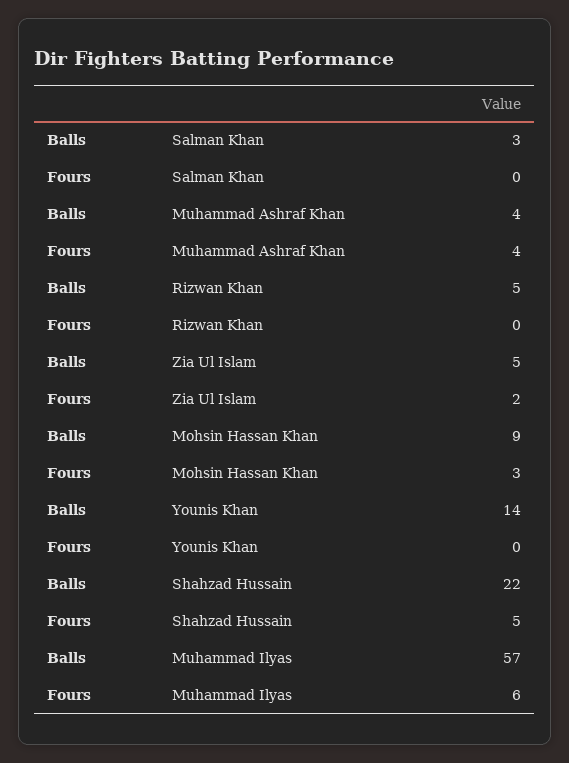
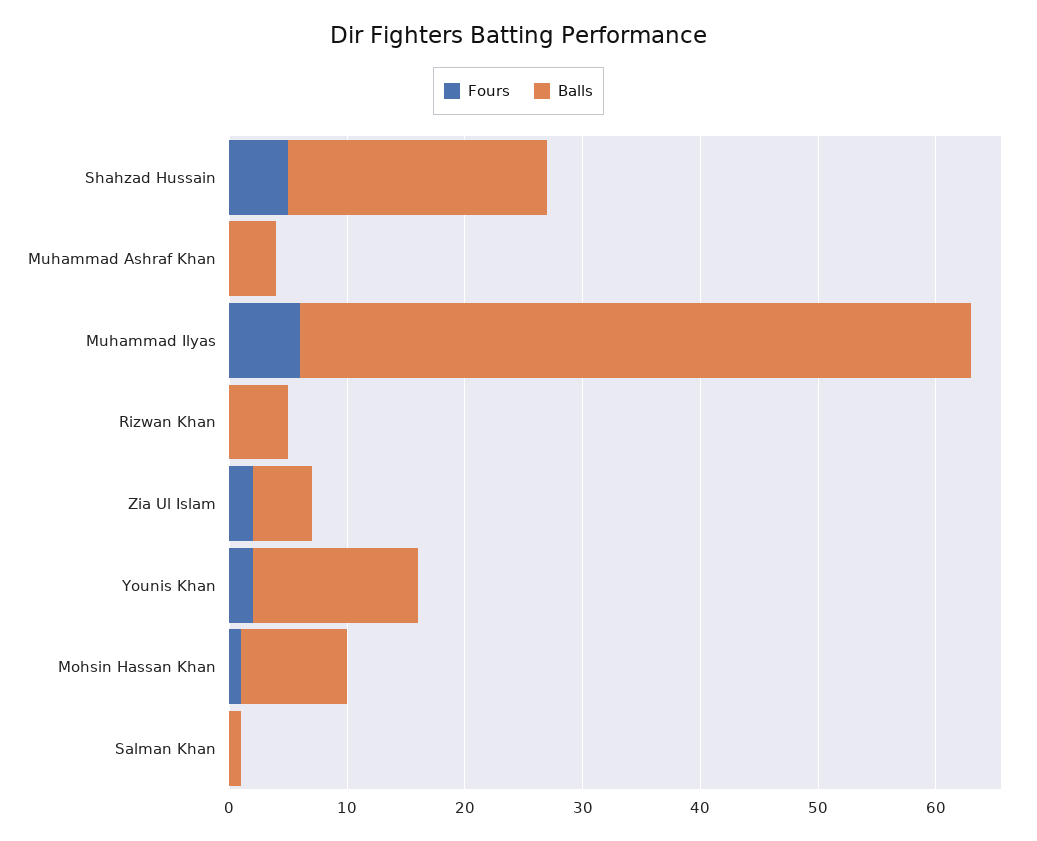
  {
    "Balls": {
-     "Salman Khan": 3,
+     "Salman Khan": 1,
      "Muhammad Ashraf Khan": 4,
      "Rizwan Khan": 5,
      "Zia Ul Islam": 5,
      "Mohsin Hassan Khan": 9,
      "Younis Khan": 14,
      "Shahzad Hussain": 22,
      "Muhammad Ilyas": 57
    },
    "Fours": {
      "Salman Khan": 0,
-     "Muhammad Ashraf Khan": 4,
+     "Muhammad Ashraf Khan": 0,
      "Rizwan Khan": 0,
      "Zia Ul Islam": 2,
-     "Mohsin Hassan Khan": 3,
+     "Mohsin Hassan Khan": 1,
-     "Younis Khan": 0,
+     "Younis Khan": 2,
      "Shahzad Hussain": 5,
      "Muhammad Ilyas": 6
    }
  }

